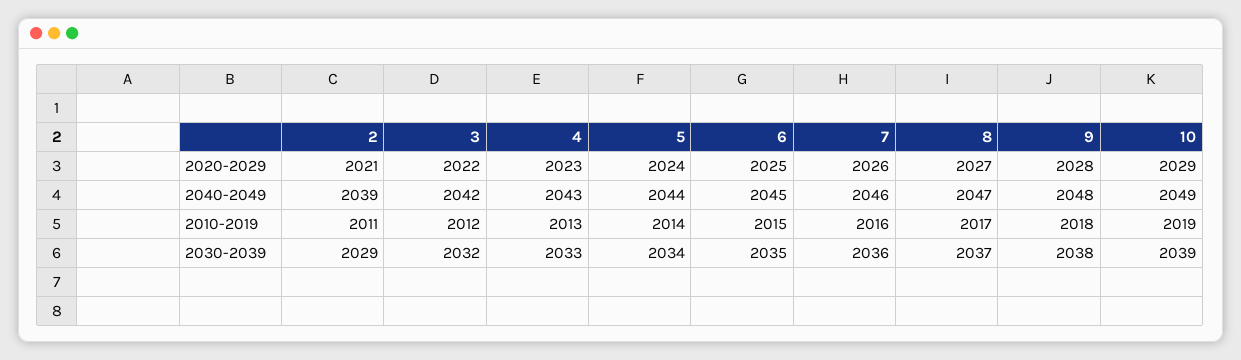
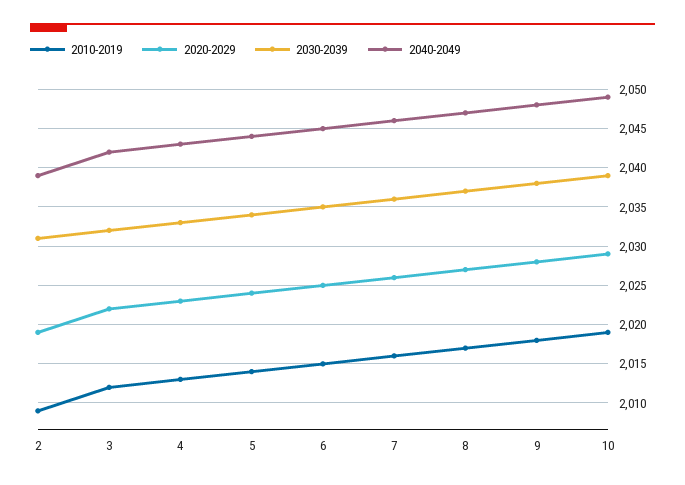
  {
    "2020-2029": {
-     "2": 2021,
+     "2": 2019,
      "3": 2022,
      "4": 2023,
      "5": 2024,
      "6": 2025,
      "7": 2026,
      "8": 2027,
      "9": 2028,
      "10": 2029
    },
    "2040-2049": {
      "2": 2039,
      "3": 2042,
      "4": 2043,
      "5": 2044,
      "6": 2045,
      "7": 2046,
      "8": 2047,
      "9": 2048,
      "10": 2049
    },
    "2010-2019": {
-     "2": 2011,
+     "2": 2009,
      "3": 2012,
      "4": 2013,
      "5": 2014,
      "6": 2015,
      "7": 2016,
      "8": 2017,
      "9": 2018,
      "10": 2019
    },
    "2030-2039": {
-     "2": 2029,
+     "2": 2031,
      "3": 2032,
      "4": 2033,
      "5": 2034,
      "6": 2035,
      "7": 2036,
      "8": 2037,
      "9": 2038,
      "10": 2039
    }
  }

